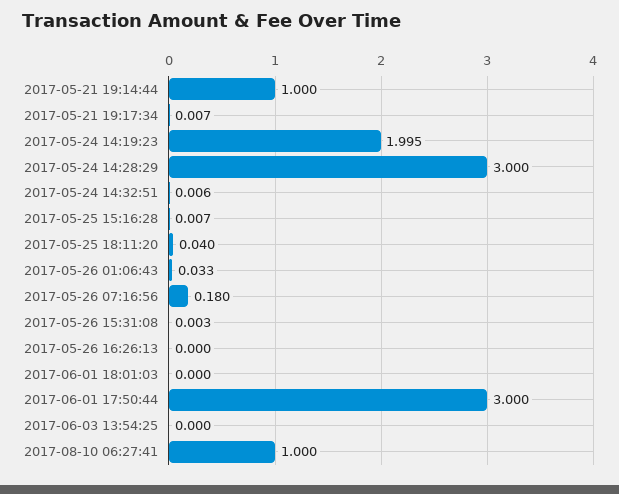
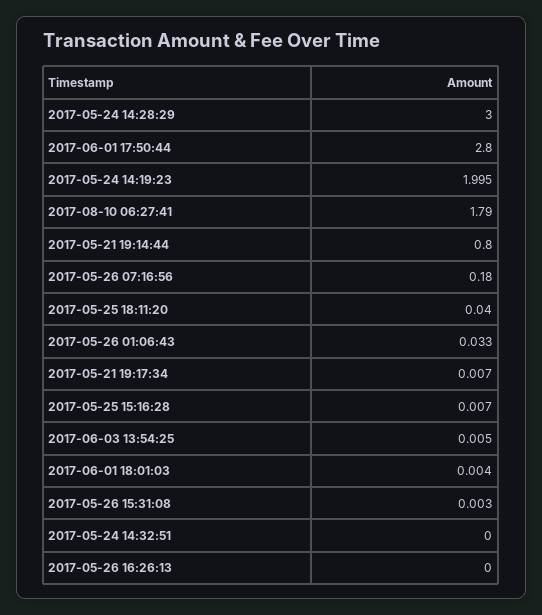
  {
-   "2017-05-21 19:14:44": 1,
+   "2017-05-21 19:14:44": 0.8,
    "2017-05-21 19:17:34": 0.007,
    "2017-05-24 14:19:23": 1.995,
    "2017-05-24 14:28:29": 3,
-   "2017-05-24 14:32:51": 0.006,
+   "2017-05-24 14:32:51": 0,
    "2017-05-25 15:16:28": 0.007,
    "2017-05-25 18:11:20": 0.04,
    "2017-05-26 01:06:43": 0.033,
    "2017-05-26 07:16:56": 0.18,
    "2017-05-26 15:31:08": 0.003,
    "2017-05-26 16:26:13": 0,
-   "2017-06-01 18:01:03": 0,
+   "2017-06-01 18:01:03": 0.004,
-   "2017-06-01 17:50:44": 3,
+   "2017-06-01 17:50:44": 2.8,
-   "2017-06-03 13:54:25": 0,
+   "2017-06-03 13:54:25": 0.005,
-   "2017-08-10 06:27:41": 1
+   "2017-08-10 06:27:41": 1.79
  }

